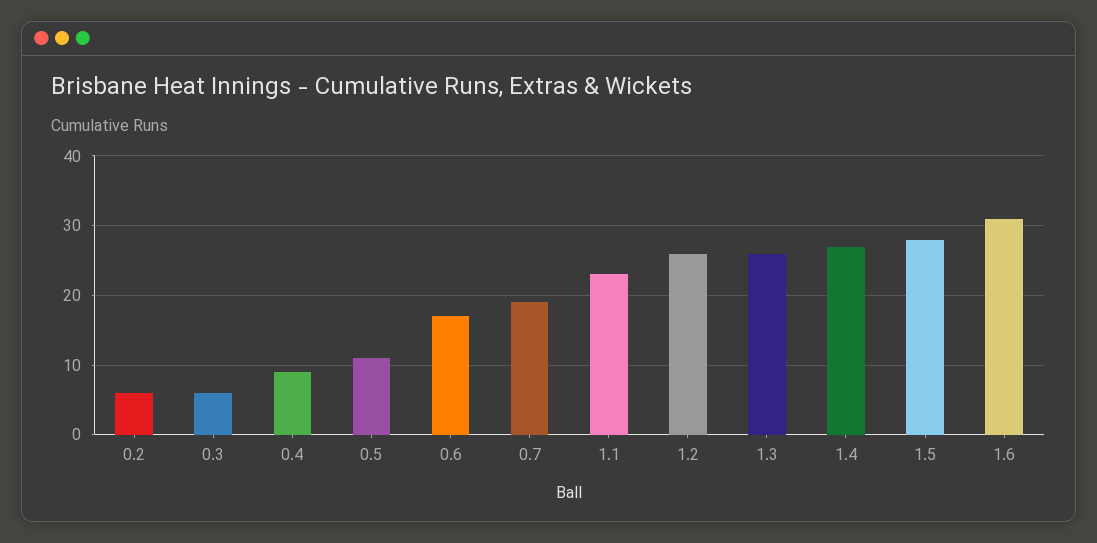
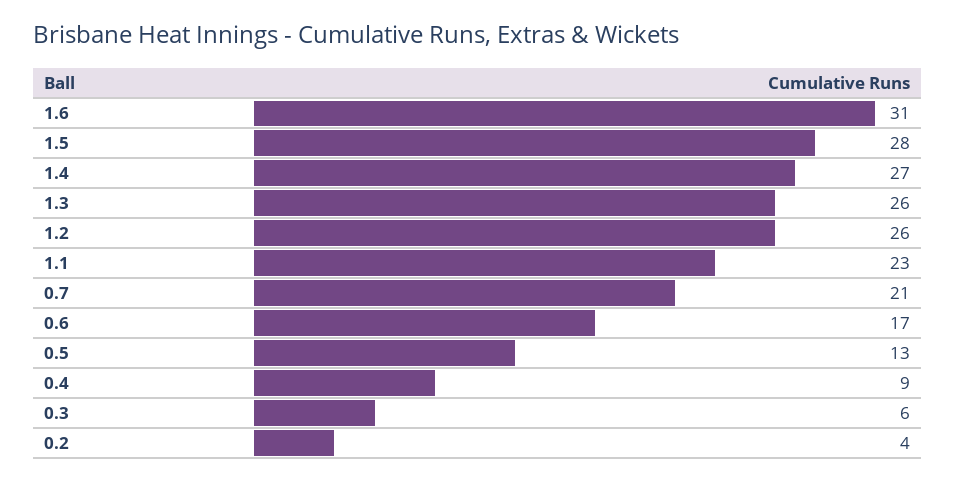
  {
-   "0.2": 6,
+   "0.2": 4,
    "0.3": 6,
    "0.4": 9,
-   "0.5": 11,
+   "0.5": 13,
    "0.6": 17,
-   "0.7": 19,
+   "0.7": 21,
    "1.1": 23,
    "1.2": 26,
    "1.3": 26,
    "1.4": 27,
    "1.5": 28,
    "1.6": 31
  }

